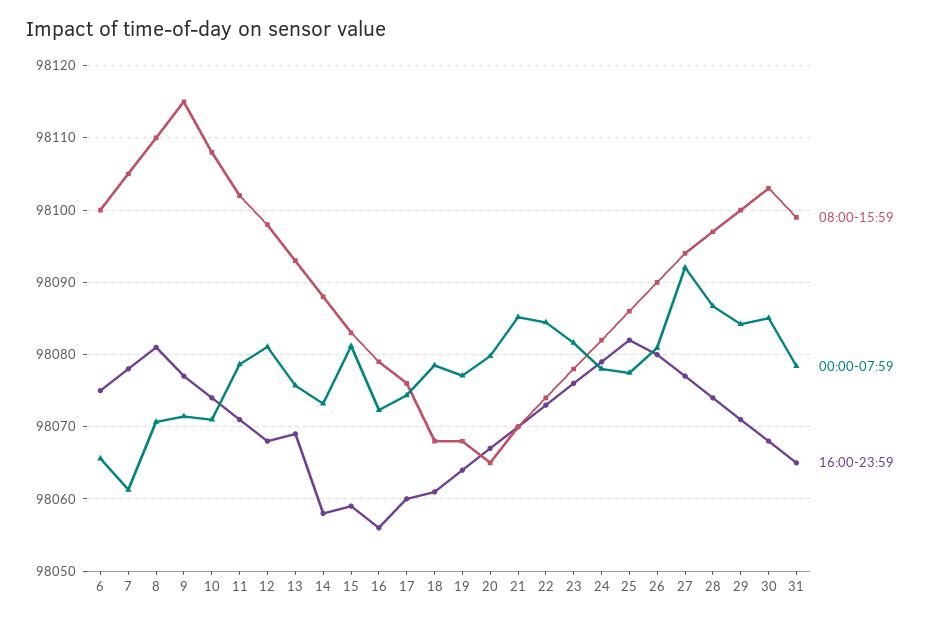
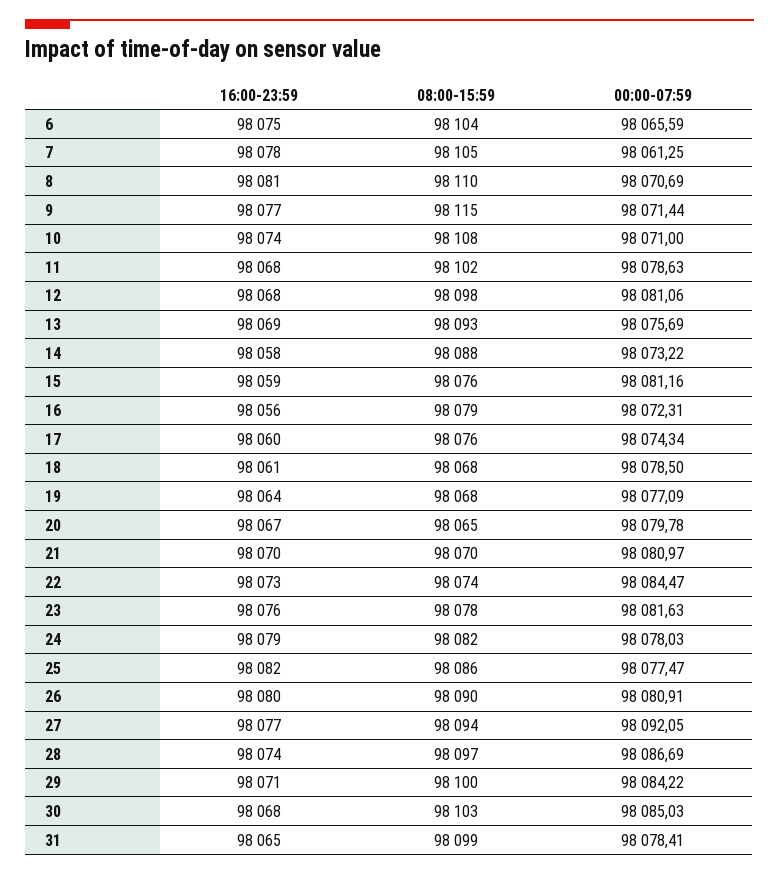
  {
    "08:00-15:59": {
-     "6": 98100,
+     "6": 98104,
      "7": 98105,
      "8": 98110,
      "9": 98115,
      "10": 98108,
      "11": 98102,
      "12": 98098,
      "13": 98093,
      "14": 98088,
-     "15": 98083,
+     "15": 98076,
      "16": 98079,
      "17": 98076,
      "18": 98068,
      "19": 98068,
      "20": 98065,
      "21": 98070,
      "22": 98074,
      "23": 98078,
      "24": 98082,
      "25": 98086,
      "26": 98090,
      "27": 98094,
      "28": 98097,
      "29": 98100,
      "30": 98103,
      "31": 98099
    },
    "00:00-07:59": {
      "6": 98065.59,
      "7": 98061.25,
      "8": 98070.69,
      "9": 98071.44,
      "10": 98071,
      "11": 98078.63,
      "12": 98081.06,
      "13": 98075.69,
      "14": 98073.22,
      "15": 98081.16,
      "16": 98072.31,
      "17": 98074.34,
      "18": 98078.5,
      "19": 98077.09,
      "20": 98079.78,
-     "21": 98085,
+     "21": 98080.97,
      "22": 98084.47,
      "23": 98081.63,
      "24": 98078.03,
      "25": 98077.47,
      "26": 98080.91,
      "27": 98092.05,
      "28": 98086.69,
      "29": 98084.22,
      "30": 98085.03,
      "31": 98078.41
    },
    "16:00-23:59": {
      "6": 98075,
      "7": 98078,
      "8": 98081,
      "9": 98077,
      "10": 98074,
-     "11": 98071,
+     "11": 98068,
      "12": 98068,
      "13": 98069,
      "14": 98058,
      "15": 98059,
      "16": 98056,
      "17": 98060,
      "18": 98061,
      "19": 98064,
      "20": 98067,
      "21": 98070,
      "22": 98073,
      "23": 98076,
      "24": 98079,
      "25": 98082,
      "26": 98080,
      "27": 98077,
      "28": 98074,
      "29": 98071,
      "30": 98068,
      "31": 98065
    }
  }

